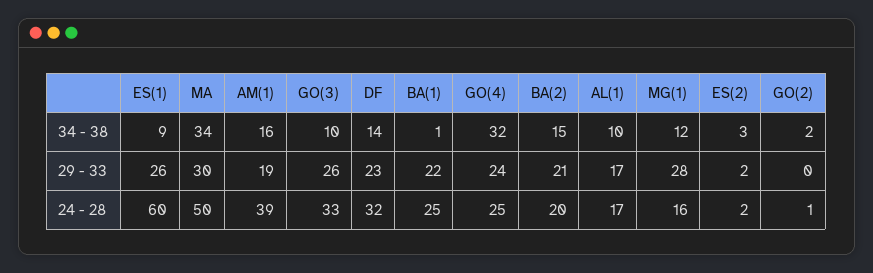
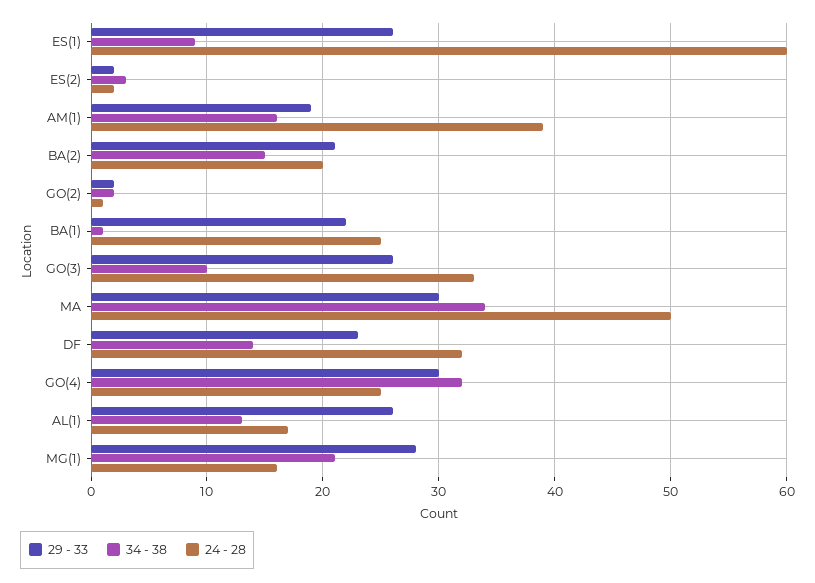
  {
    "34 - 38": {
      "ES(1)": 9,
      "MA": 34,
      "AM(1)": 16,
      "GO(3)": 10,
      "DF": 14,
      "BA(1)": 1,
      "GO(4)": 32,
      "BA(2)": 15,
-     "AL(1)": 10,
+     "AL(1)": 13,
-     "MG(1)": 12,
+     "MG(1)": 21,
      "ES(2)": 3,
      "GO(2)": 2
    },
    "29 - 33": {
      "ES(1)": 26,
      "MA": 30,
      "AM(1)": 19,
      "GO(3)": 26,
      "DF": 23,
      "BA(1)": 22,
-     "GO(4)": 24,
+     "GO(4)": 30,
      "BA(2)": 21,
-     "AL(1)": 17,
+     "AL(1)": 26,
      "MG(1)": 28,
      "ES(2)": 2,
-     "GO(2)": 0
+     "GO(2)": 2
    },
    "24 - 28": {
      "ES(1)": 60,
      "MA": 50,
      "AM(1)": 39,
      "GO(3)": 33,
      "DF": 32,
      "BA(1)": 25,
      "GO(4)": 25,
      "BA(2)": 20,
      "AL(1)": 17,
      "MG(1)": 16,
      "ES(2)": 2,
      "GO(2)": 1
    }
  }

